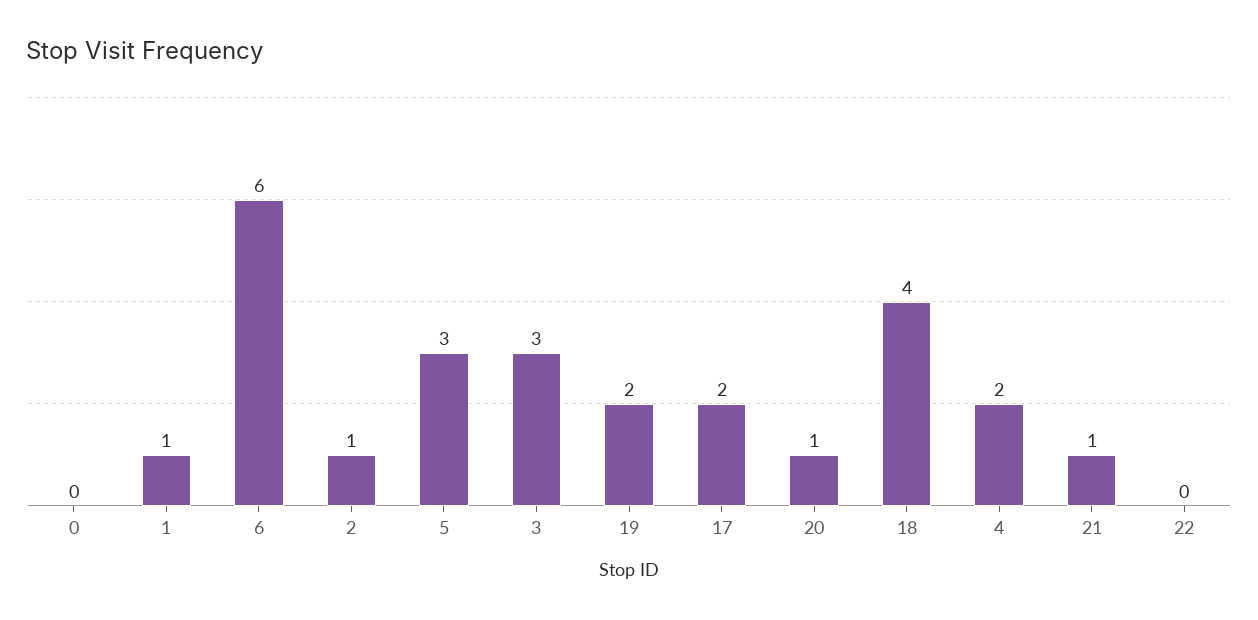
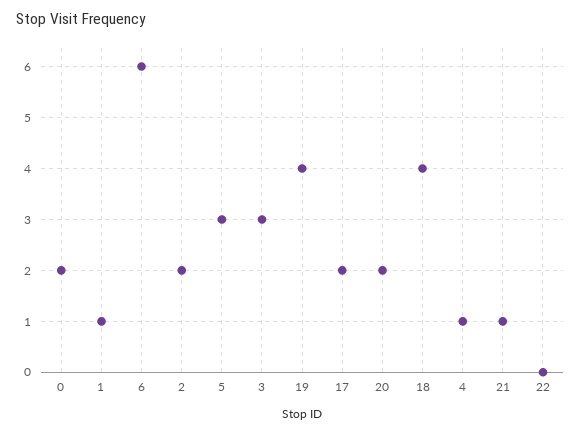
  {
-   "0": 0,
+   "0": 2,
    "1": 1,
    "6": 6,
-   "2": 1,
+   "2": 2,
    "5": 3,
    "3": 3,
-   "19": 2,
+   "19": 4,
    "17": 2,
-   "20": 1,
+   "20": 2,
    "18": 4,
-   "4": 2,
+   "4": 1,
    "21": 1,
    "22": 0
  }

